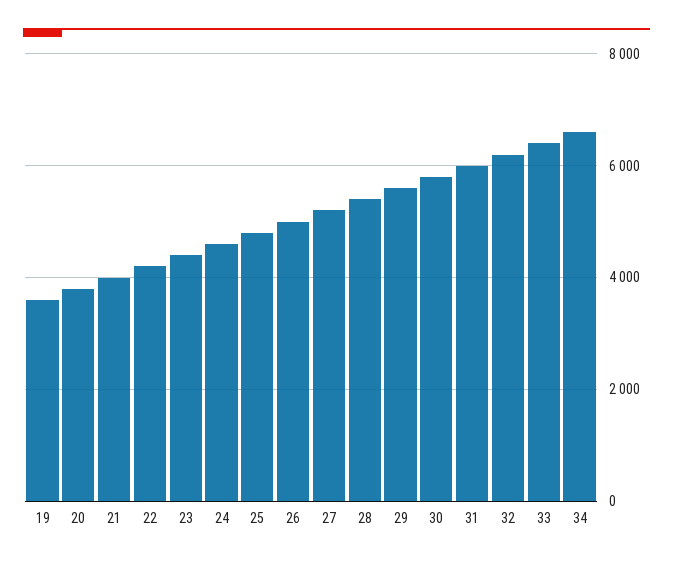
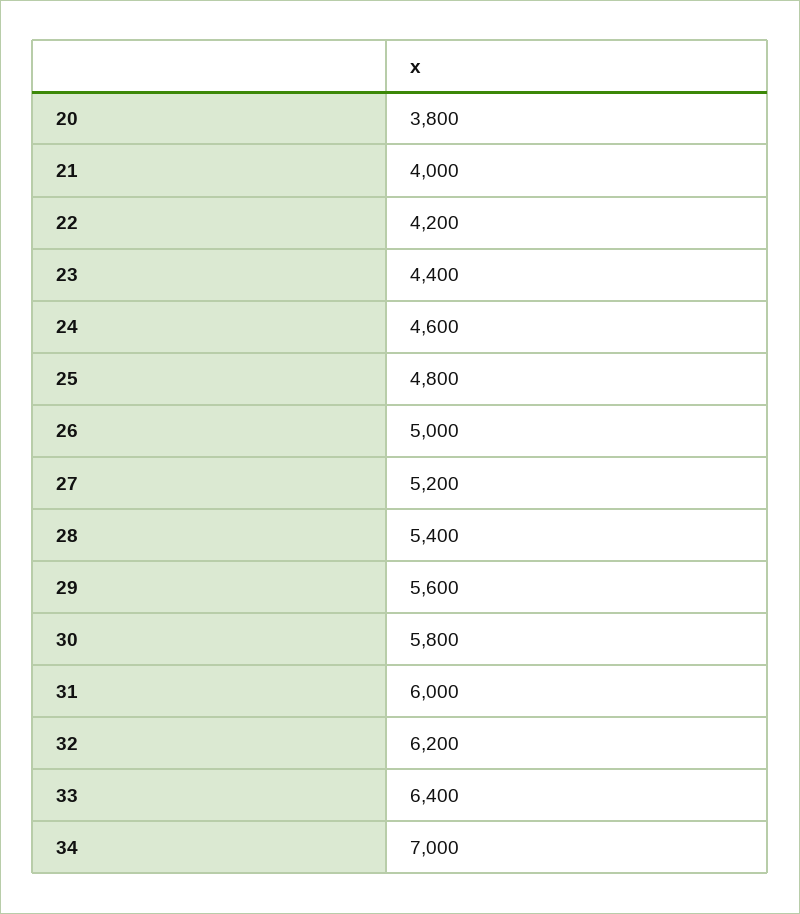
  {
-   "19": 3600,
    "20": 3800,
    "21": 4000,
    "22": 4200,
    "23": 4400,
    "24": 4600,
    "25": 4800,
    "26": 5000,
    "27": 5200,
    "28": 5400,
    "29": 5600,
    "30": 5800,
    "31": 6000,
    "32": 6200,
    "33": 6400,
-   "34": 6600
+   "34": 7000
  }

